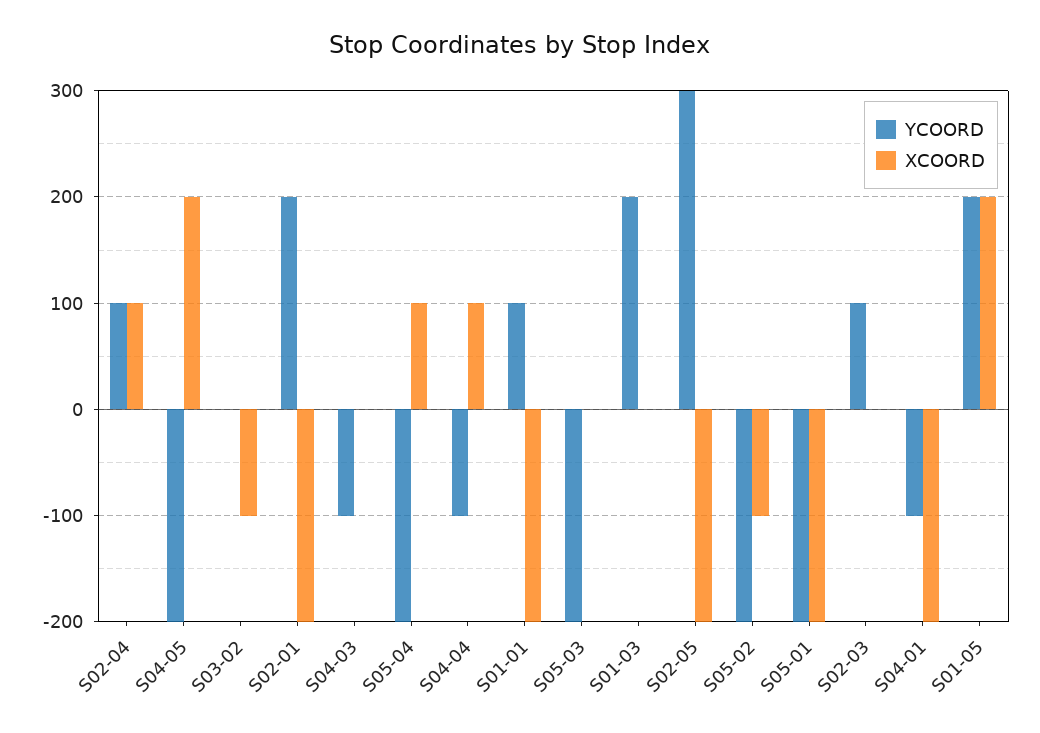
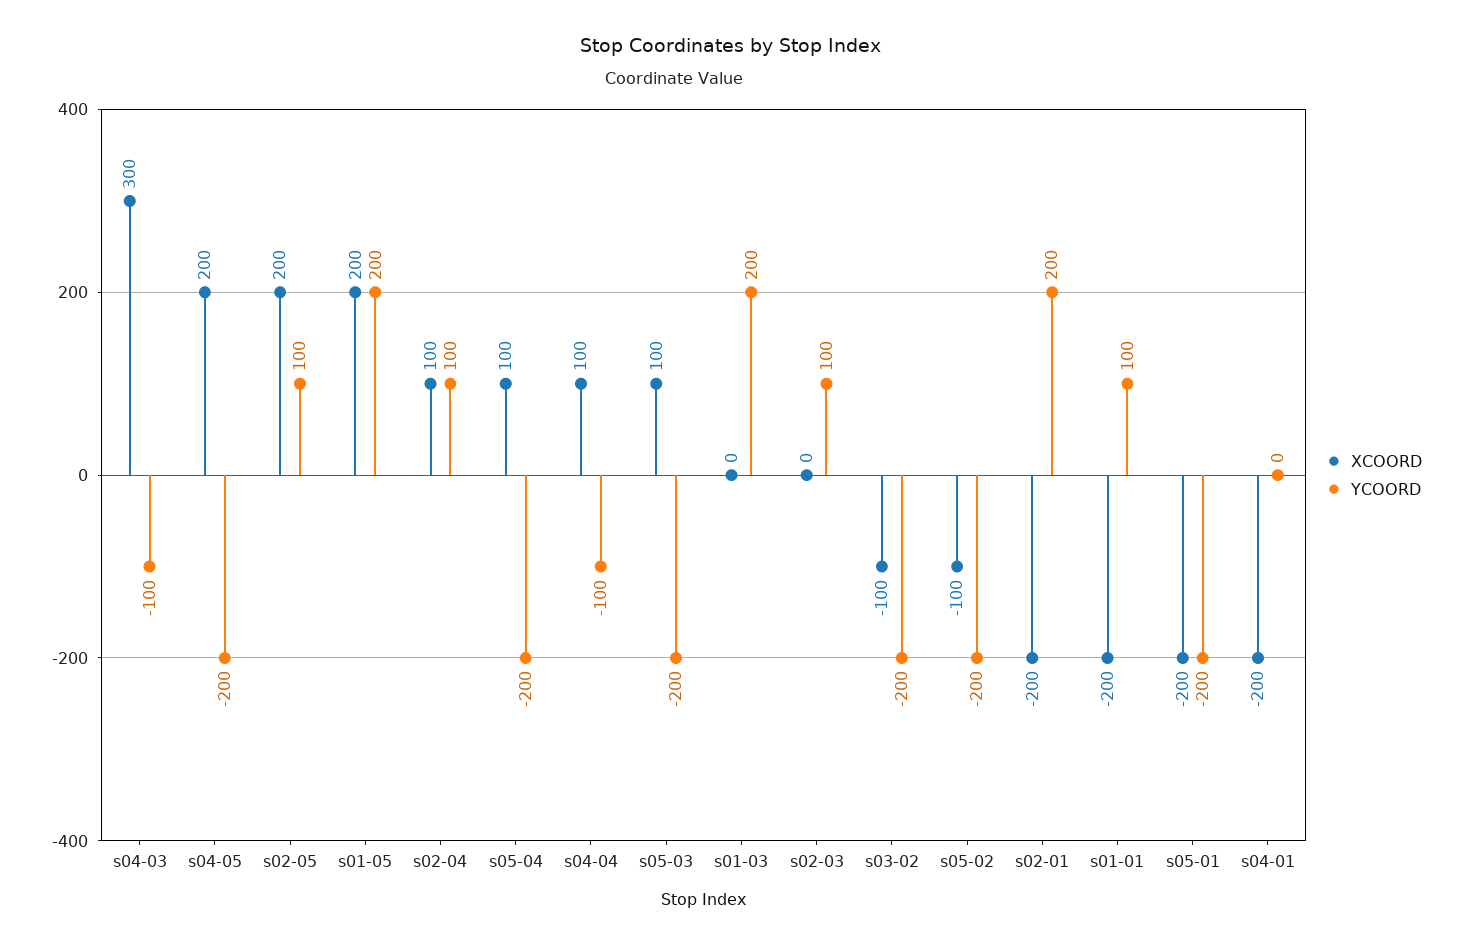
  {
    "YCOORD": {
      "S02-04": 100,
      "S04-05": -200,
-     "S03-02": 0,
+     "S03-02": -200,
      "S02-01": 200,
      "S04-03": -100,
      "S05-04": -200,
      "S04-04": -100,
      "S01-01": 100,
      "S05-03": -200,
      "S01-03": 200,
-     "S02-05": 300,
+     "S02-05": 100,
      "S05-02": -200,
      "S05-01": -200,
      "S02-03": 100,
-     "S04-01": -100,
+     "S04-01": 0,
      "S01-05": 200
    },
    "XCOORD": {
      "S02-04": 100,
      "S04-05": 200,
      "S03-02": -100,
      "S02-01": -200,
-     "S04-03": 0,
+     "S04-03": 300,
      "S05-04": 100,
      "S04-04": 100,
      "S01-01": -200,
-     "S05-03": 0,
+     "S05-03": 100,
      "S01-03": 0,
-     "S02-05": -200,
+     "S02-05": 200,
      "S05-02": -100,
      "S05-01": -200,
      "S02-03": 0,
      "S04-01": -200,
      "S01-05": 200
    }
  }

